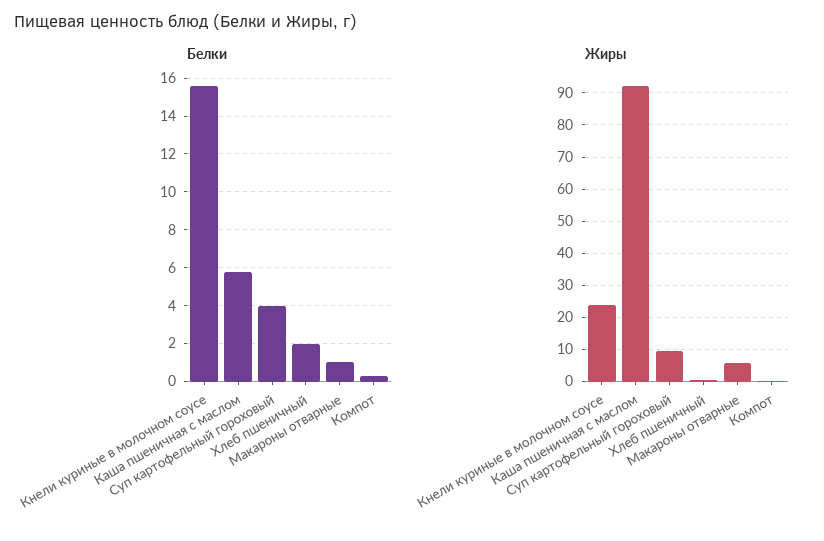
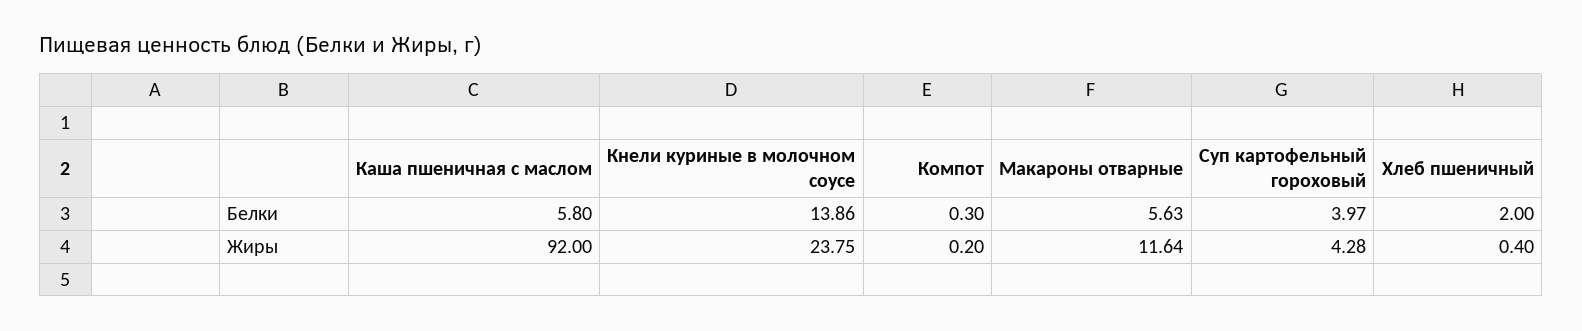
  {
    "Белки": {
-     "Кнели куриные в молочном соусе": 15.5,
+     "Кнели куриные в молочном соусе": 13.86,
      "Каша пшеничная с маслом": 5.8,
      "Суп картофельный гороховый": 3.97,
      "Хлеб пшеничный": 2,
-     "Макароны отварные": 1,
+     "Макароны отварные": 5.63,
      "Компот": 0.3
    },
    "Жиры": {
      "Кнели куриные в молочном соусе": 23.75,
      "Каша пшеничная с маслом": 92,
-     "Суп картофельный гороховый": 10,
+     "Суп картофельный гороховый": 4.28,
      "Хлеб пшеничный": 0.4,
-     "Макароны отварные": 6,
+     "Макароны отварные": 11.64,
      "Компот": 0.2
    }
  }

